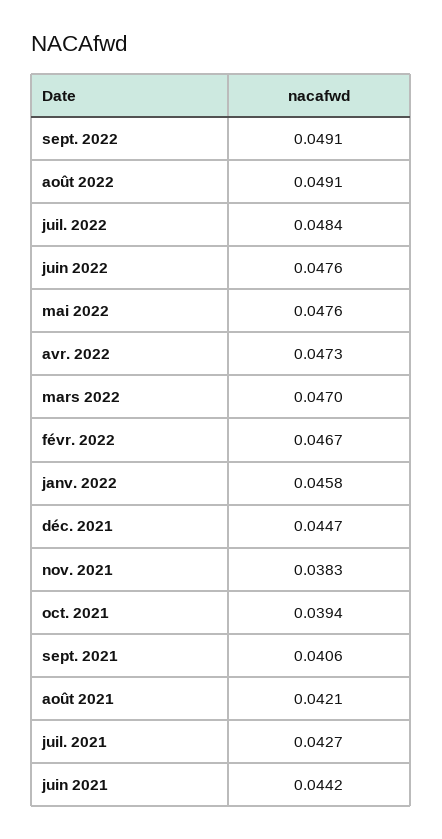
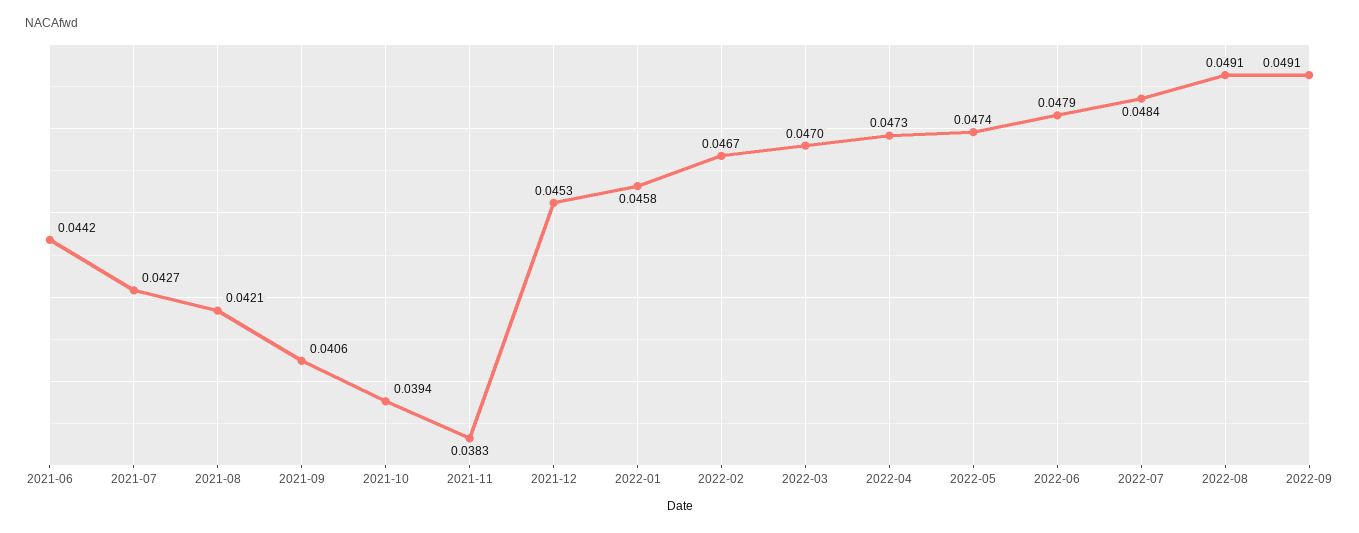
  {
    "sept. 2022": 0.0491,
    "août 2022": 0.0491,
    "juil. 2022": 0.0484,
-   "juin 2022": 0.0476,
+   "juin 2022": 0.0479,
-   "mai 2022": 0.0476,
+   "mai 2022": 0.0474,
    "avr. 2022": 0.0473,
    "mars 2022": 0.047,
    "févr. 2022": 0.0467,
    "janv. 2022": 0.0458,
-   "déc. 2021": 0.0447,
+   "déc. 2021": 0.0453,
    "nov. 2021": 0.0383,
    "oct. 2021": 0.0394,
    "sept. 2021": 0.0406,
    "août 2021": 0.0421,
    "juil. 2021": 0.0427,
    "juin 2021": 0.0442
  }

